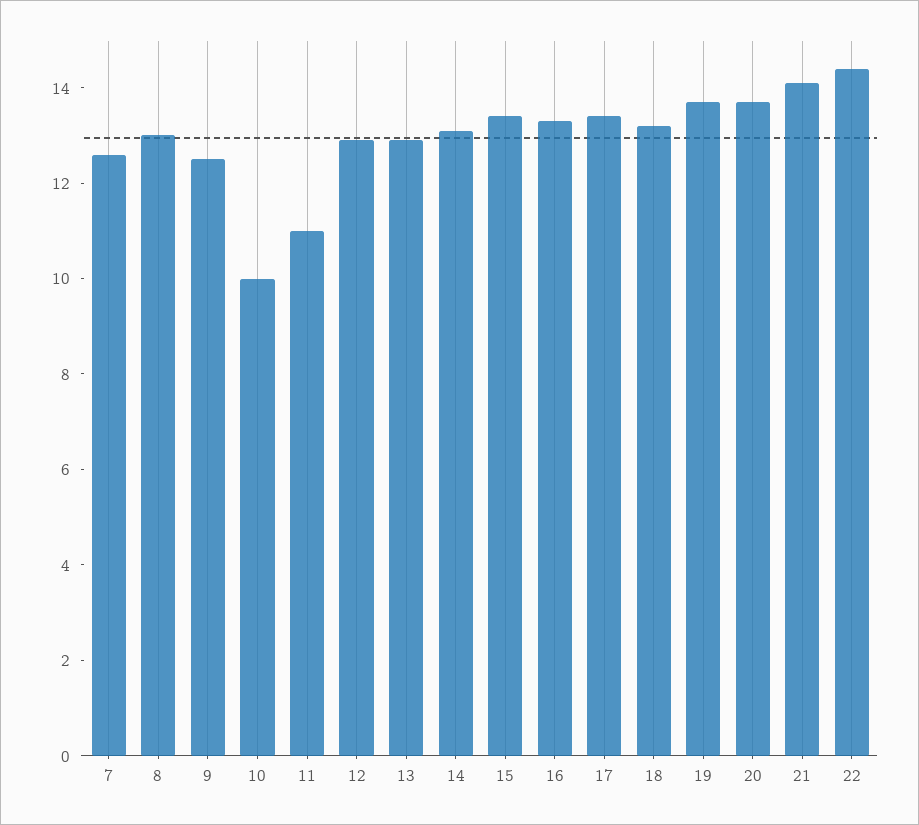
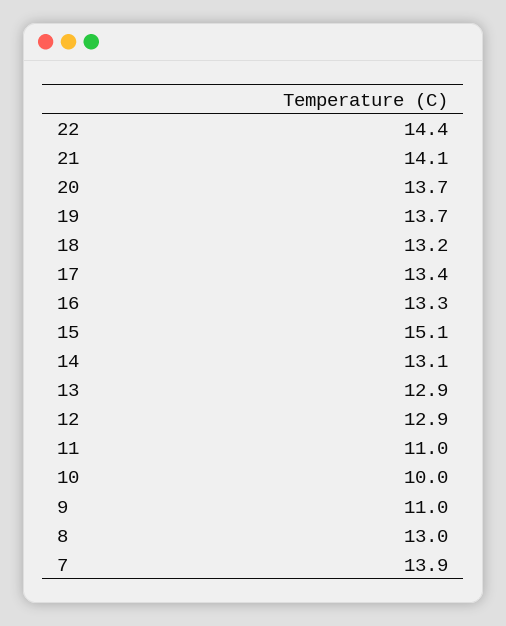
  {
-   "7": 12.5,
+   "7": 13.9,
    "8": 13,
-   "9": 12.5,
+   "9": 11,
    "10": 10,
    "11": 11,
    "12": 12.9,
    "13": 12.9,
    "14": 13.1,
-   "15": 13.5,
+   "15": 15.1,
    "16": 13.3,
    "17": 13.4,
    "18": 13.2,
    "19": 13.7,
    "20": 13.7,
    "21": 14.1,
    "22": 14.4
  }

